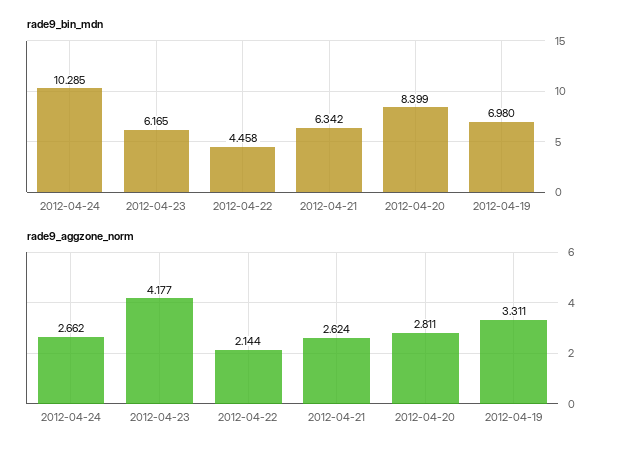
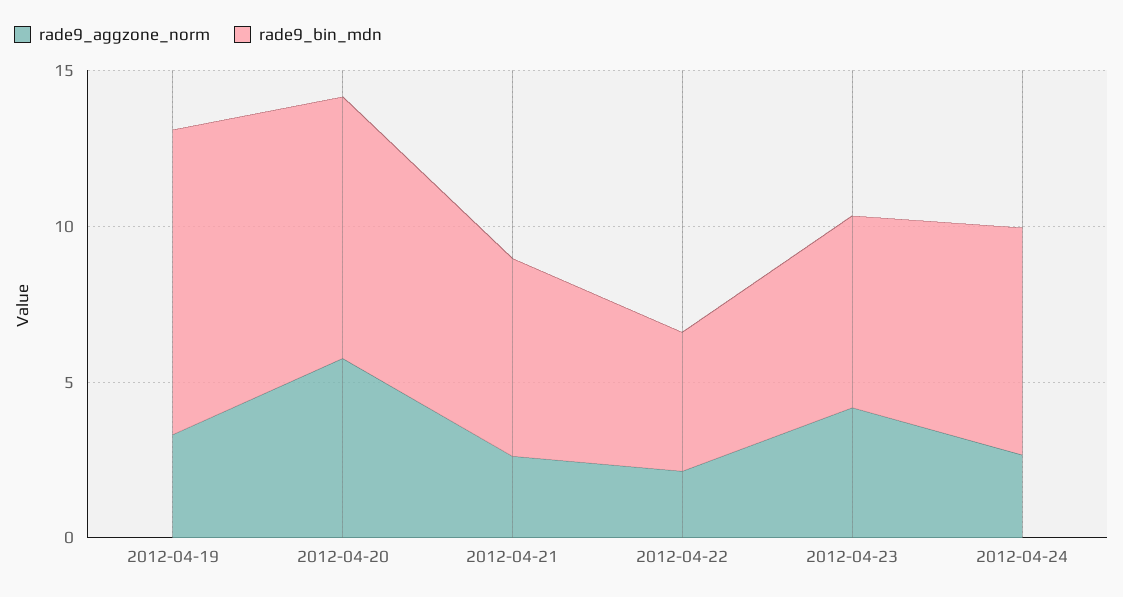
  {
    "rade9_bin_mdn": {
-     "2012-04-24": 10.285,
+     "2012-04-24": 7,
      "2012-04-23": 6.165,
      "2012-04-22": 4.458,
      "2012-04-21": 6.342,
      "2012-04-20": 8.399,
-     "2012-04-19": 6.98
+     "2012-04-19": 10
    },
    "rade9_aggzone_norm": {
      "2012-04-24": 2.662,
      "2012-04-23": 4.177,
      "2012-04-22": 2.144,
      "2012-04-21": 2.624,
-     "2012-04-20": 2.811,
+     "2012-04-20": 6,
      "2012-04-19": 3.311
    }
  }

